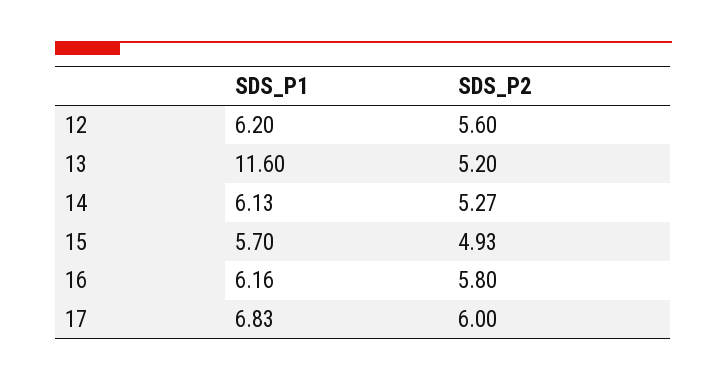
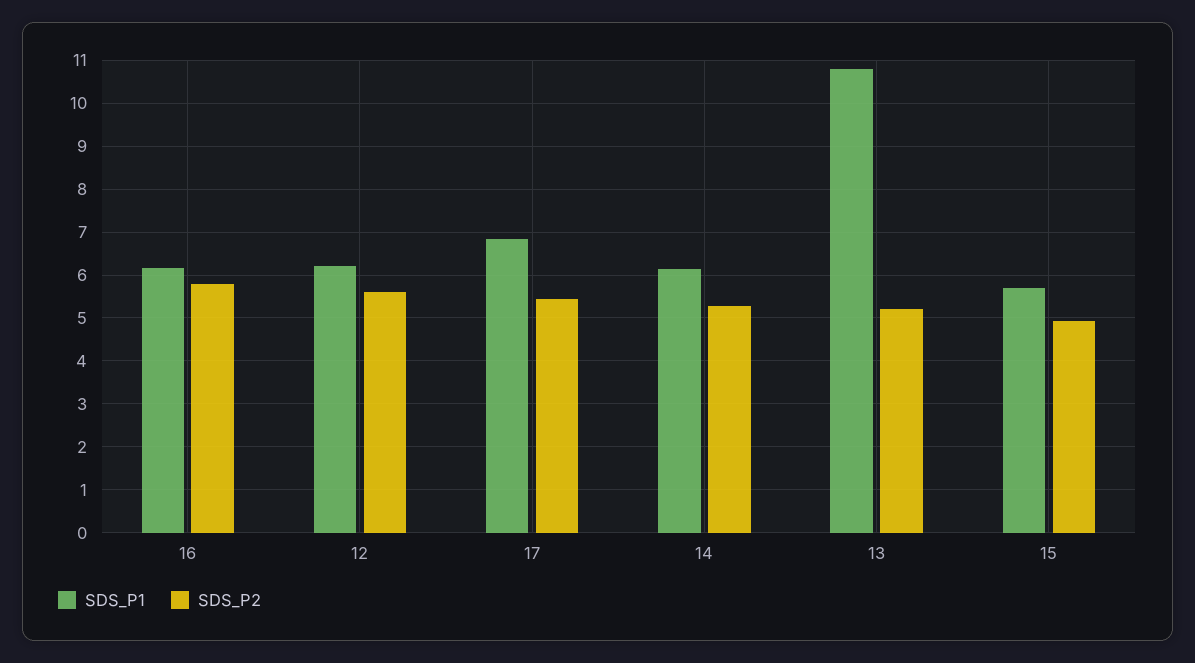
  {
    "SDS_P1": {
      "12": 6.2,
-     "13": 11.6,
+     "13": 10.8,
      "14": 6.13,
      "15": 5.7,
      "16": 6.16,
      "17": 6.83
    },
    "SDS_P2": {
      "12": 5.6,
      "13": 5.2,
      "14": 5.27,
      "15": 4.93,
      "16": 5.8,
-     "17": 6
+     "17": 5.4
    }
  }

